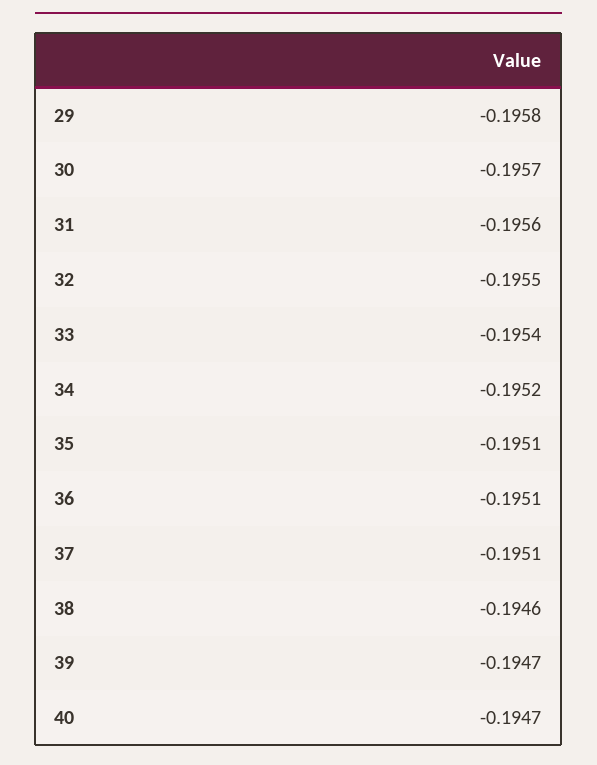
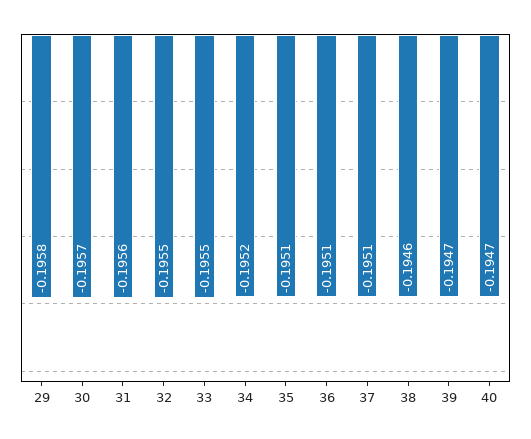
  {
    "29": -0.1958,
    "30": -0.1957,
    "31": -0.1956,
    "32": -0.1955,
-   "33": -0.1954,
+   "33": -0.1955,
    "34": -0.1952,
    "35": -0.1951,
    "36": -0.1951,
    "37": -0.1951,
    "38": -0.1946,
    "39": -0.1947,
    "40": -0.1947
  }

